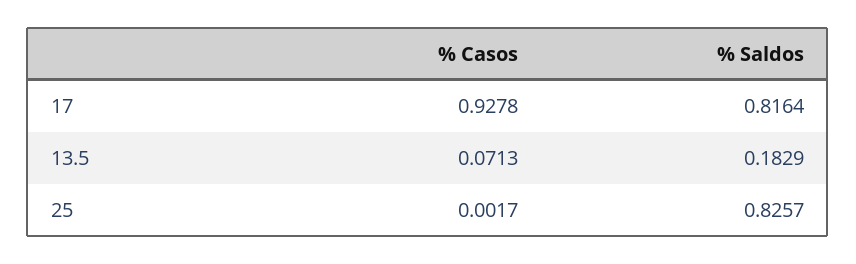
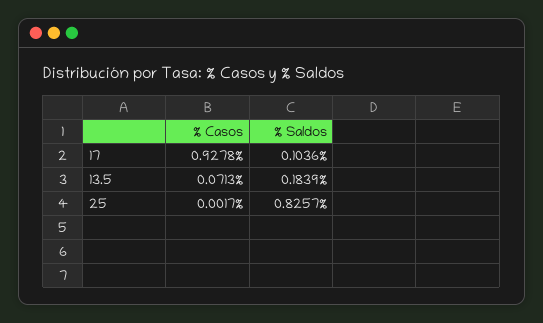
  {
    "% Casos": {
      "17": 0.9278,
      "13.5": 0.0713,
      "25": 0.0017
    },
    "% Saldos": {
-     "17": 0.8164,
+     "17": 0.1036,
-     "13.5": 0.1829,
+     "13.5": 0.1839,
      "25": 0.8257
    }
  }

